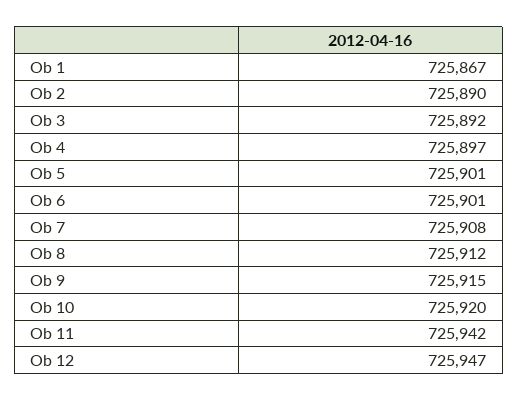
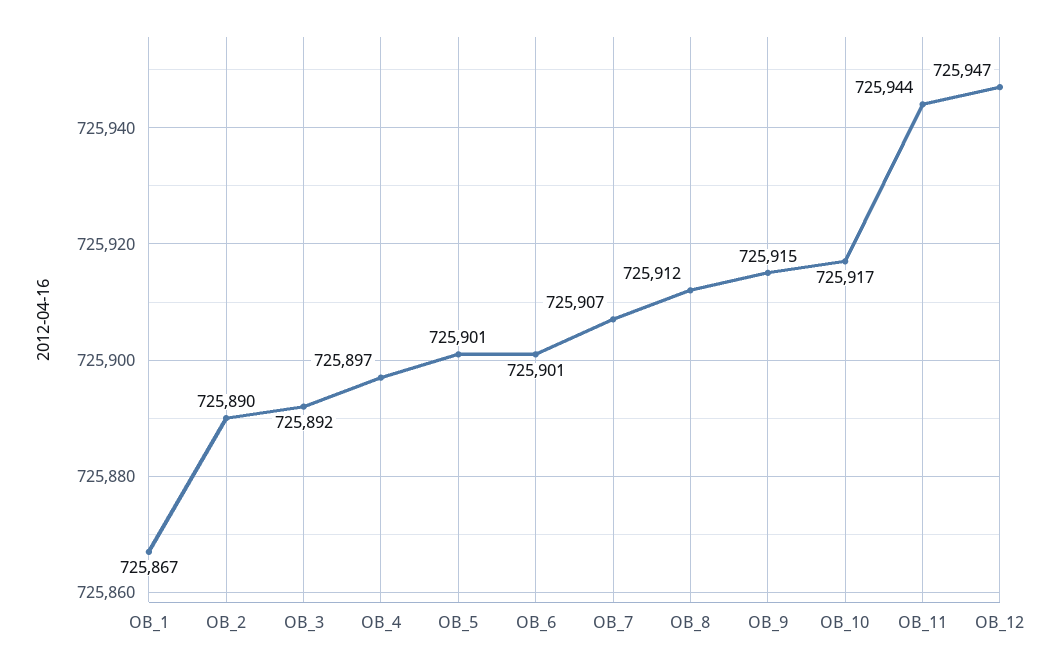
  {
    "Ob 1": 725867,
    "Ob 2": 725890,
    "Ob 3": 725892,
    "Ob 4": 725897,
    "Ob 5": 725901,
    "Ob 6": 725901,
-   "Ob 7": 725908,
+   "Ob 7": 725907,
    "Ob 8": 725912,
    "Ob 9": 725915,
-   "Ob 10": 725920,
+   "Ob 10": 725917,
-   "Ob 11": 725942,
+   "Ob 11": 725944,
    "Ob 12": 725947
  }

